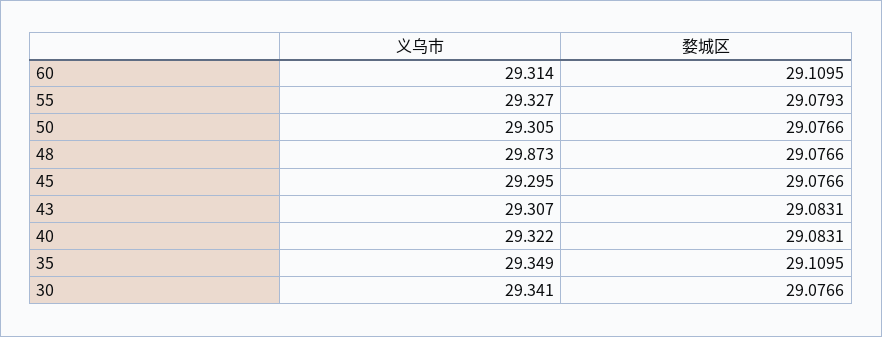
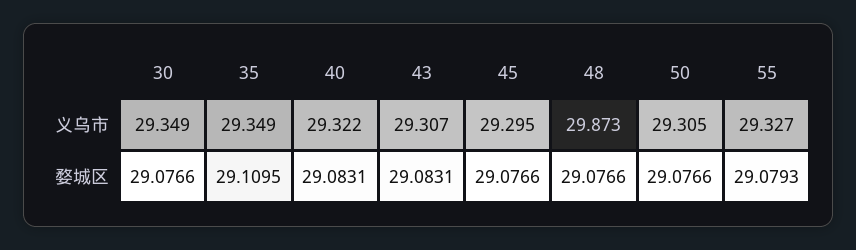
  {
    "义乌市": {
-     "60": 29.314,
      "55": 29.327,
      "50": 29.305,
      "48": 29.873,
      "45": 29.295,
      "43": 29.307,
      "40": 29.322,
      "35": 29.349,
-     "30": 29.341
+     "30": 29.349
    },
    "婺城区": {
-     "60": 29.1095,
      "55": 29.0793,
      "50": 29.0766,
      "48": 29.0766,
      "45": 29.0766,
      "43": 29.0831,
      "40": 29.0831,
      "35": 29.1095,
      "30": 29.0766
    }
  }

